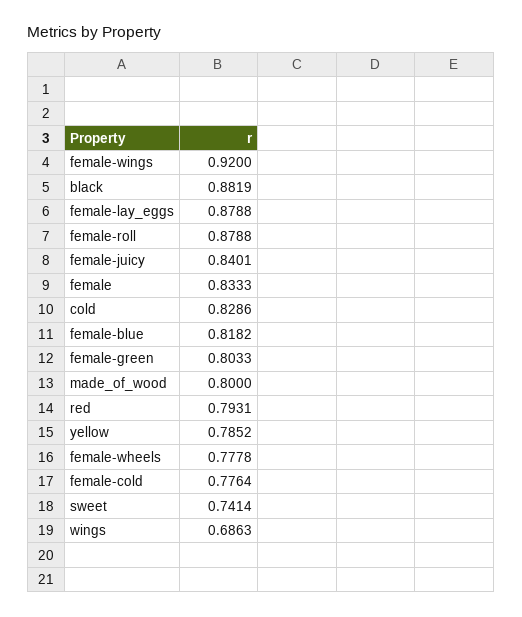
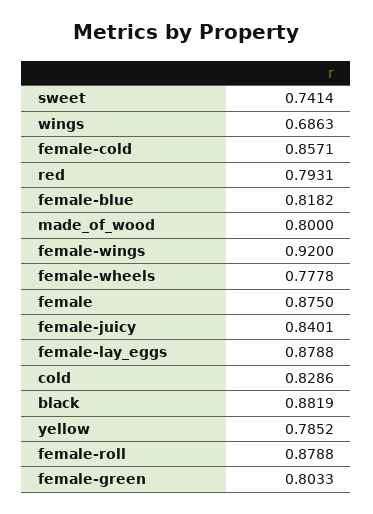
  {
    "female-wings": 0.92,
    "black": 0.8819,
    "female-lay_eggs": 0.8788,
    "female-roll": 0.8788,
    "female-juicy": 0.8401,
-   "female": 0.8333,
+   "female": 0.875,
    "cold": 0.8286,
    "female-blue": 0.8182,
    "female-green": 0.8033,
    "made_of_wood": 0.8,
    "red": 0.7931,
    "yellow": 0.7852,
    "female-wheels": 0.7778,
-   "female-cold": 0.7764,
+   "female-cold": 0.8571,
    "sweet": 0.7414,
    "wings": 0.6863
  }

